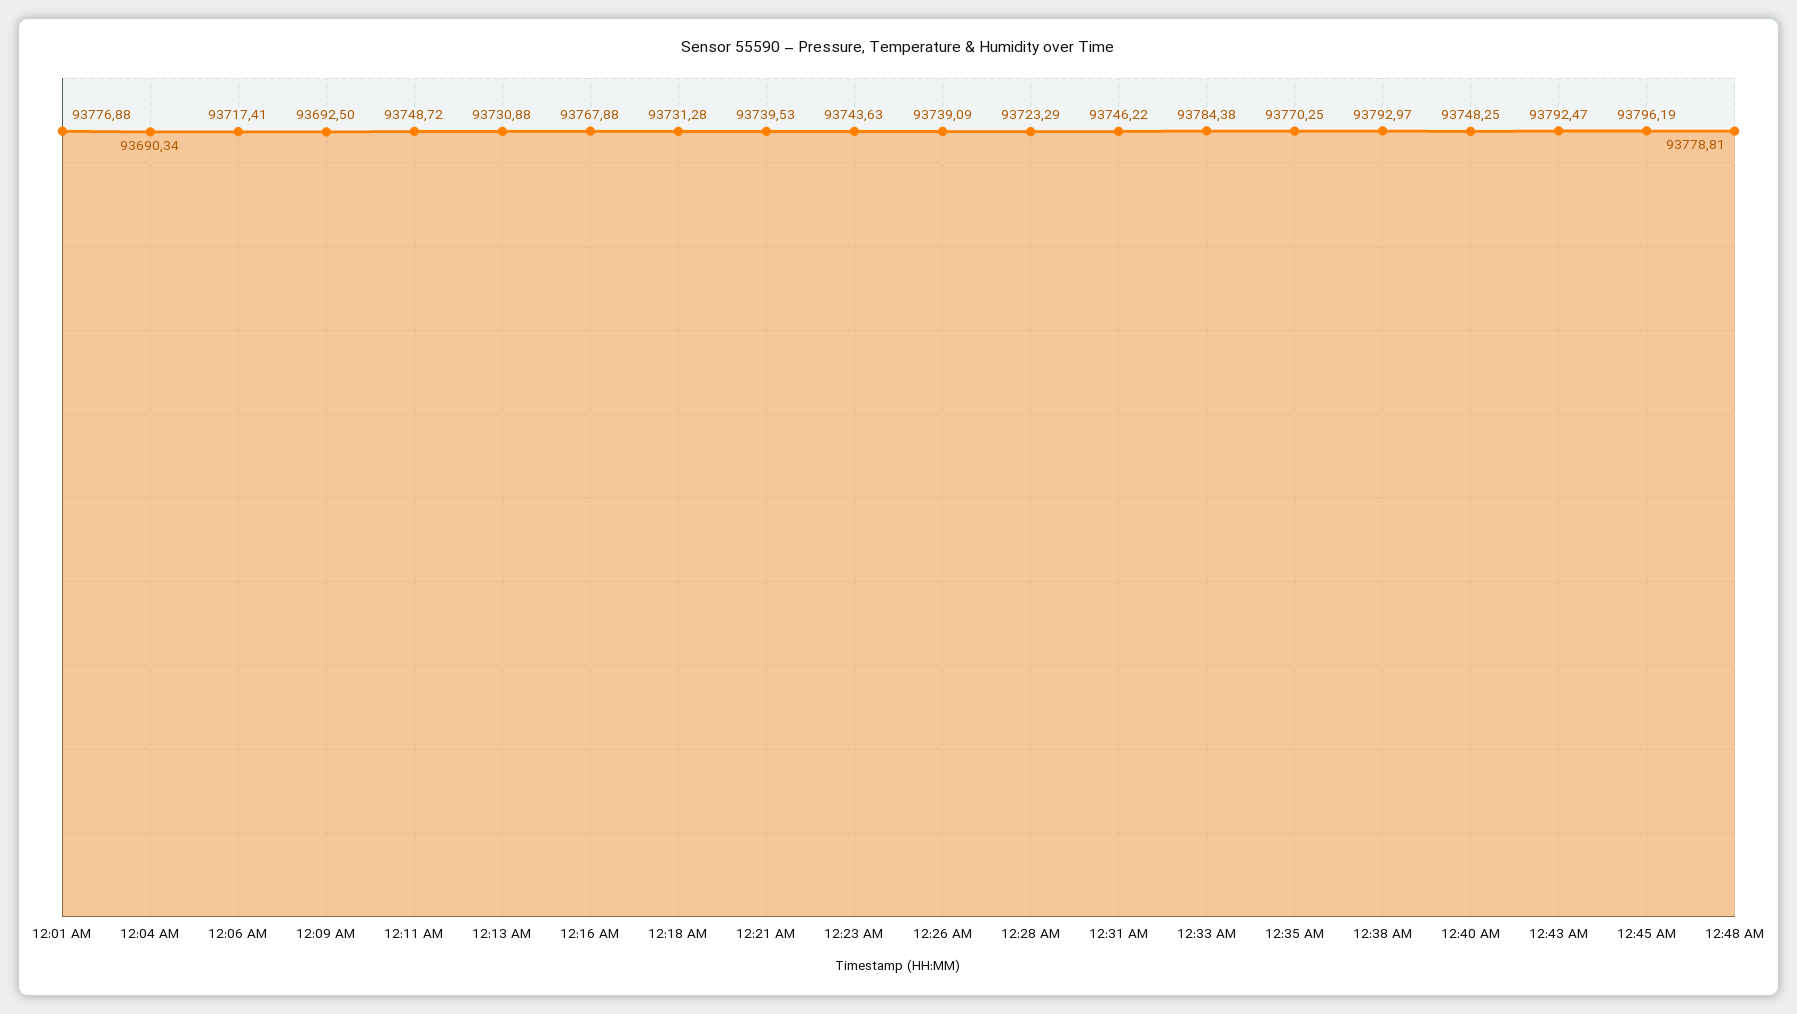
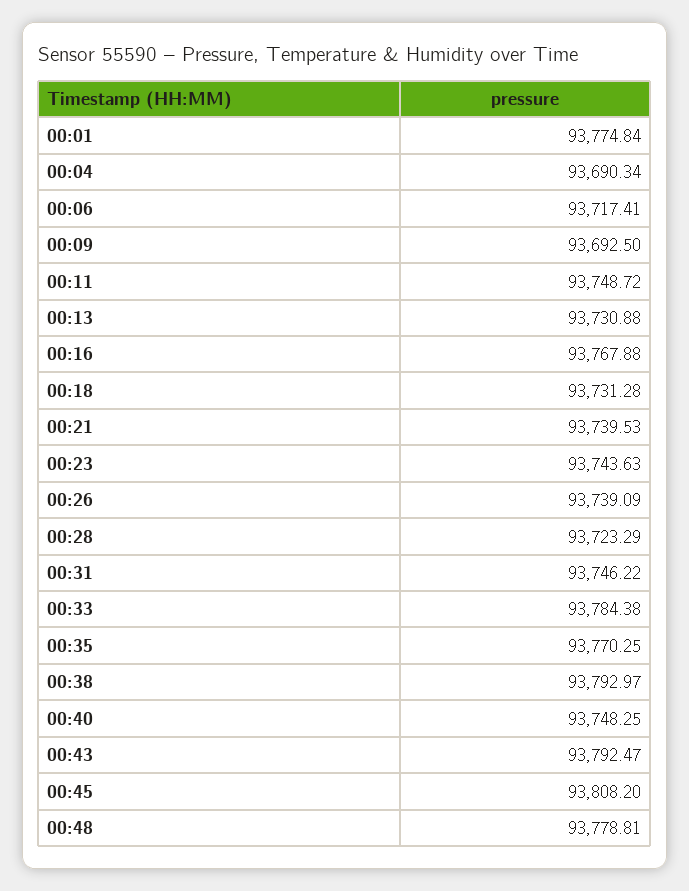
  {
-   "12:01 AM": 93776.88,
+   "12:01 AM": 93774.84,
    "12:04 AM": 93690.34,
    "12:06 AM": 93717.41,
    "12:09 AM": 93692.5,
    "12:11 AM": 93748.72,
    "12:13 AM": 93730.88,
    "12:16 AM": 93767.88,
    "12:18 AM": 93731.28,
    "12:21 AM": 93739.53,
    "12:23 AM": 93743.63,
    "12:26 AM": 93739.09,
    "12:28 AM": 93723.29,
    "12:31 AM": 93746.22,
    "12:33 AM": 93784.38,
    "12:35 AM": 93770.25,
    "12:38 AM": 93792.97,
    "12:40 AM": 93748.25,
    "12:43 AM": 93792.47,
-   "12:45 AM": 93796.19,
+   "12:45 AM": 93808.2,
    "12:48 AM": 93778.81
  }

